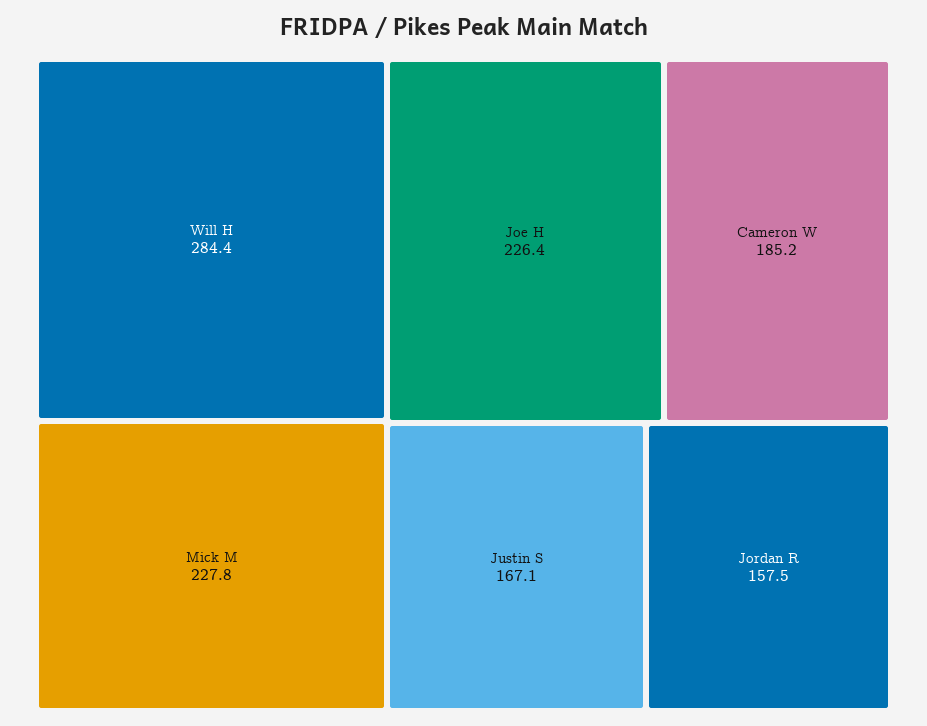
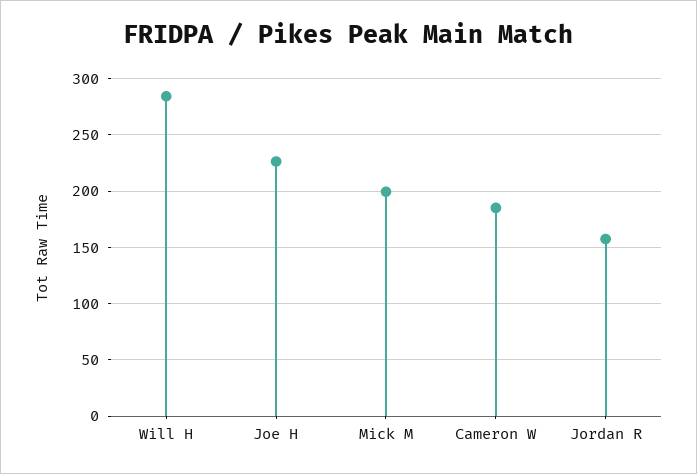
  {
    "Will H": 284.4,
-   "Mick M": 227.8,
+   "Mick M": 200,
    "Joe H": 226.4,
    "Cameron W": 185.2,
-   "Justin S": 167.1,
    "Jordan R": 157.5
  }

